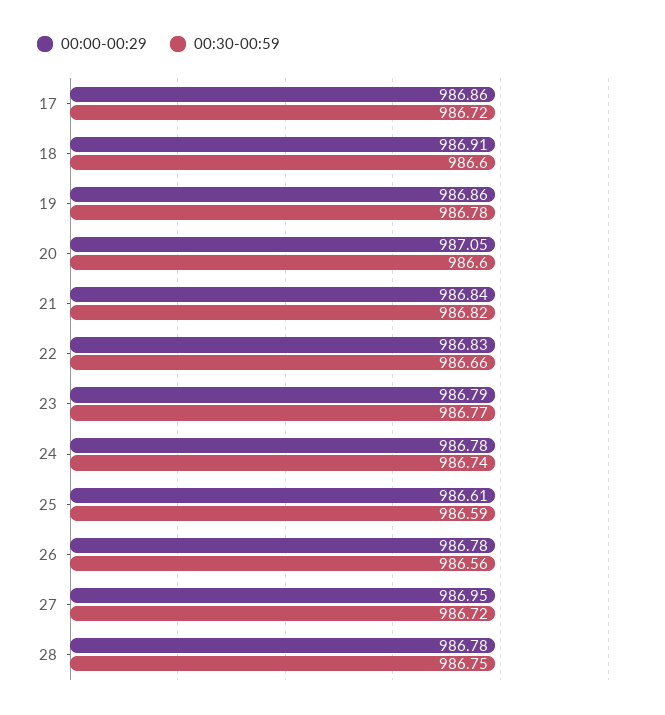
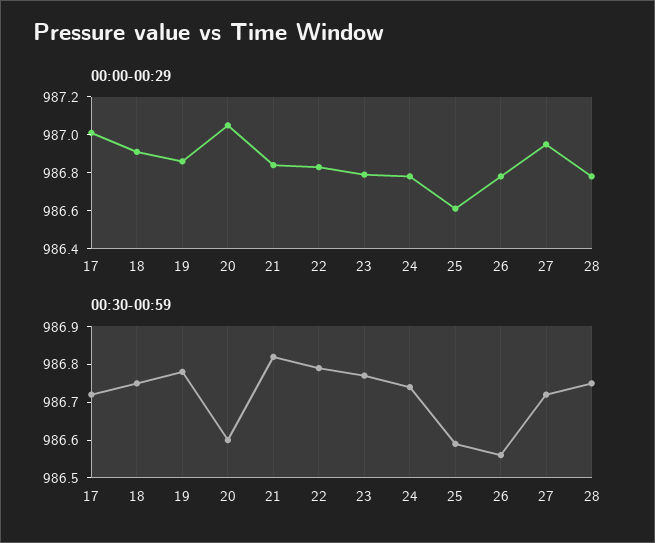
  {
    "00:00-00:29": {
-     "17": 986.86,
+     "17": 987,
      "18": 986.91,
      "19": 986.86,
      "20": 987.05,
      "21": 986.84,
      "22": 986.83,
      "23": 986.79,
      "24": 986.78,
      "25": 986.61,
      "26": 986.78,
      "27": 986.95,
      "28": 986.78
    },
    "00:30-00:59": {
      "17": 986.72,
-     "18": 986.6,
+     "18": 986.75,
      "19": 986.78,
      "20": 986.6,
      "21": 986.82,
-     "22": 986.66,
+     "22": 986.8,
      "23": 986.77,
      "24": 986.74,
      "25": 986.59,
      "26": 986.56,
      "27": 986.72,
      "28": 986.75
    }
  }

